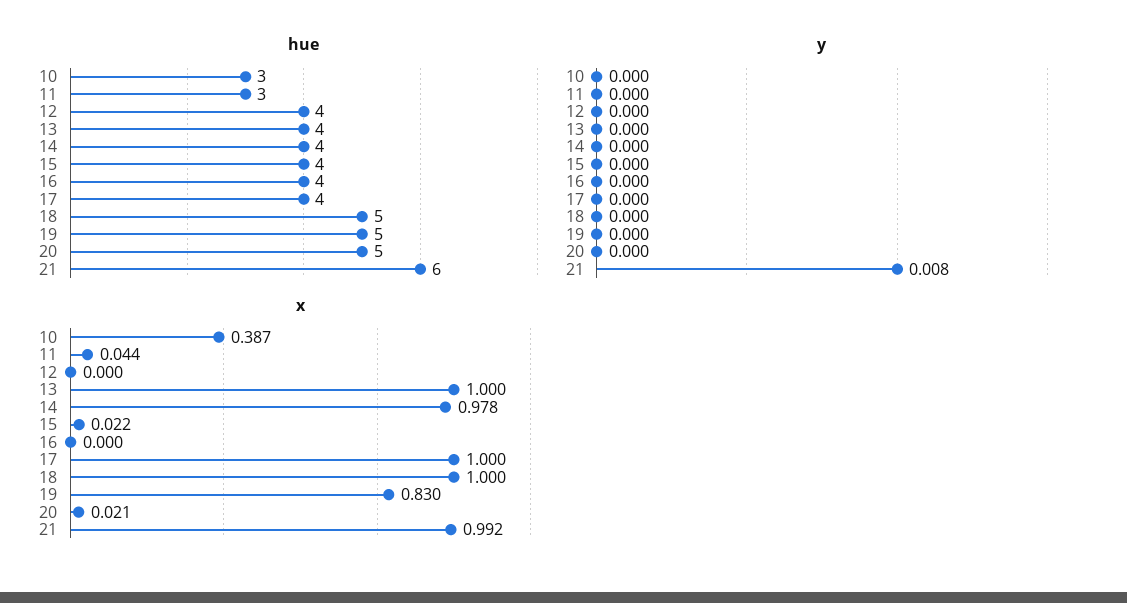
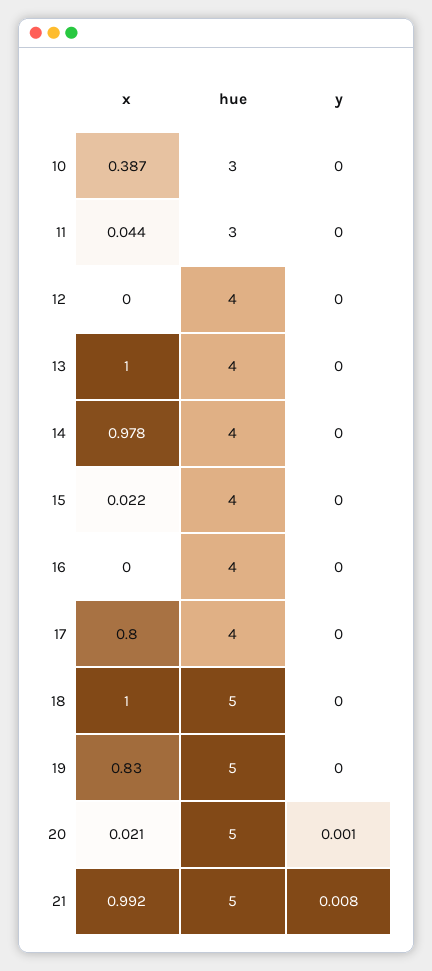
  {
    "hue": {
      "10": 3,
      "11": 3,
      "12": 4,
      "13": 4,
      "14": 4,
      "15": 4,
      "16": 4,
      "17": 4,
      "18": 5,
      "19": 5,
      "20": 5,
-     "21": 6
+     "21": 5
    },
    "y": {
      "10": 0,
      "11": 0,
      "12": 0,
      "13": 0,
      "14": 0,
      "15": 0,
      "16": 0,
      "17": 0,
      "18": 0,
      "19": 0,
-     "20": 0,
+     "20": 0.001,
      "21": 0.008
    },
    "x": {
      "10": 0.387,
      "11": 0.044,
      "12": 0,
      "13": 1,
      "14": 0.978,
      "15": 0.022,
      "16": 0,
-     "17": 1,
+     "17": 0.8,
      "18": 1,
      "19": 0.83,
      "20": 0.021,
      "21": 0.992
    }
  }

